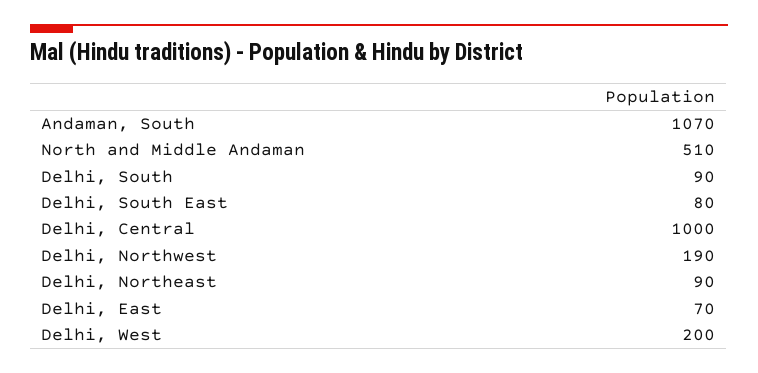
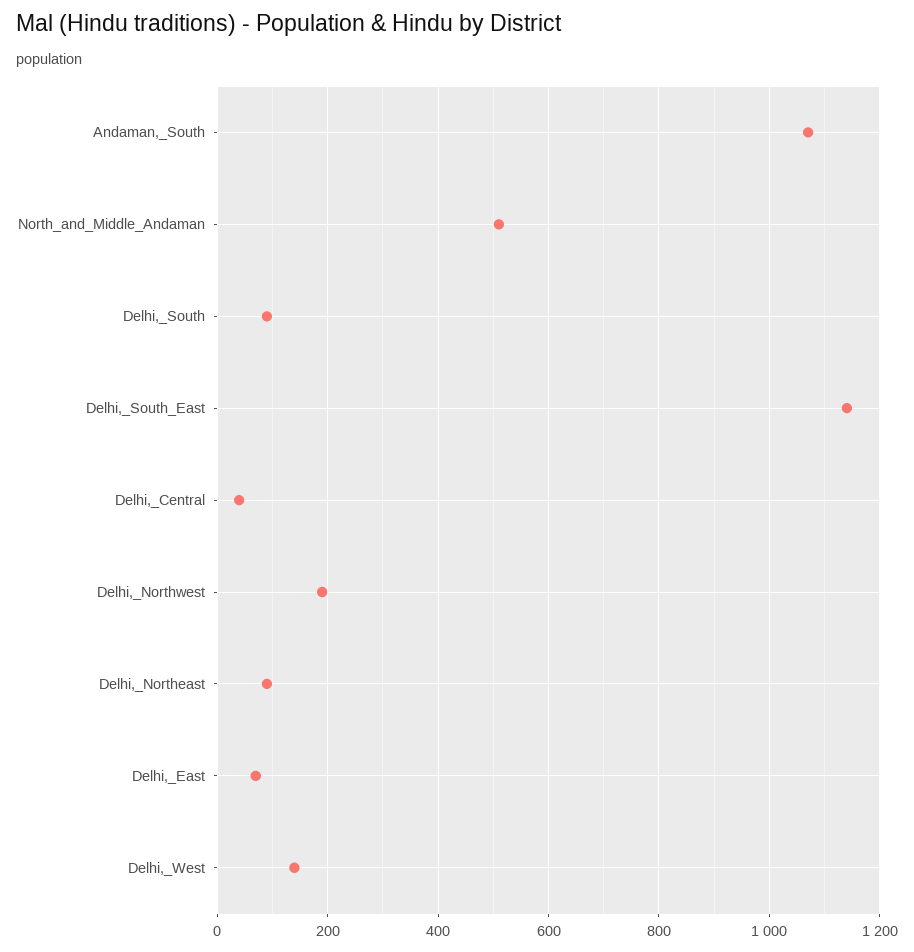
  {
    "Andaman, South": 1070,
    "North and Middle Andaman": 510,
    "Delhi, South": 90,
-   "Delhi, South East": 80,
+   "Delhi, South East": 1140,
-   "Delhi, Central": 1000,
+   "Delhi, Central": 40,
    "Delhi, Northwest": 190,
    "Delhi, Northeast": 90,
    "Delhi, East": 70,
-   "Delhi, West": 200
+   "Delhi, West": 140
  }

